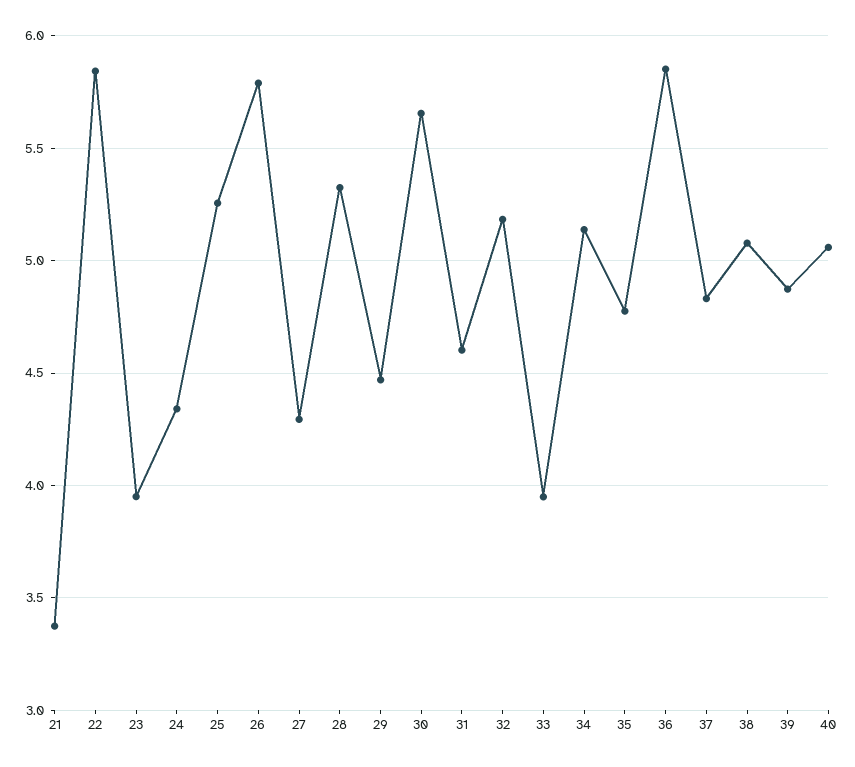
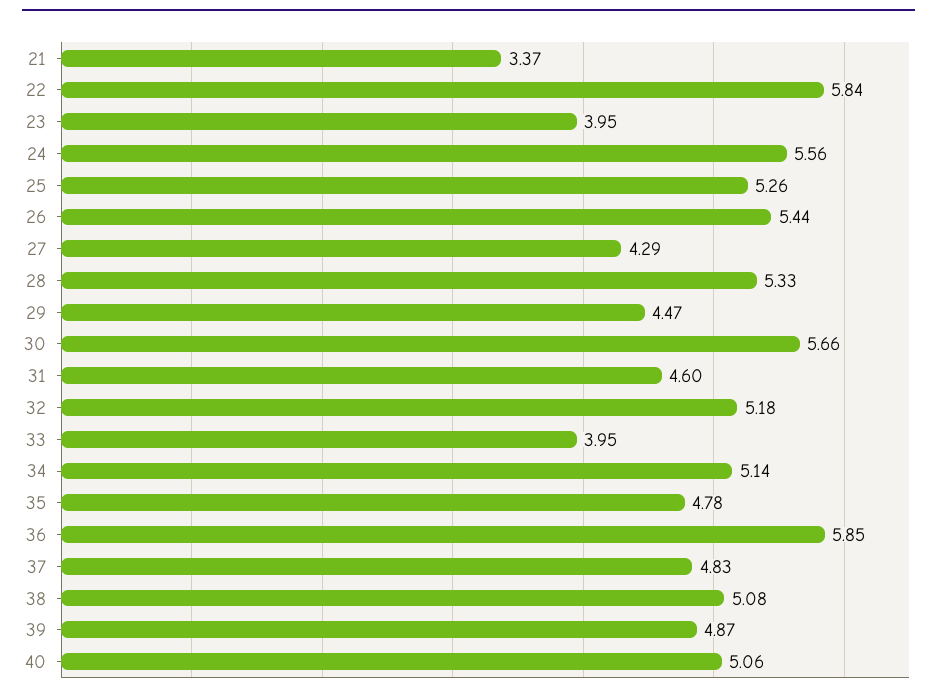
  {
    "21": 3.37,
    "22": 5.84,
    "23": 3.95,
-   "24": 4.35,
+   "24": 5.56,
    "25": 5.26,
-   "26": 5.8,
+   "26": 5.44,
    "27": 4.29,
    "28": 5.33,
    "29": 4.47,
    "30": 5.66,
    "31": 4.6,
    "32": 5.18,
    "33": 3.95,
    "34": 5.14,
    "35": 4.78,
    "36": 5.85,
    "37": 4.83,
    "38": 5.08,
    "39": 4.87,
    "40": 5.06
  }

